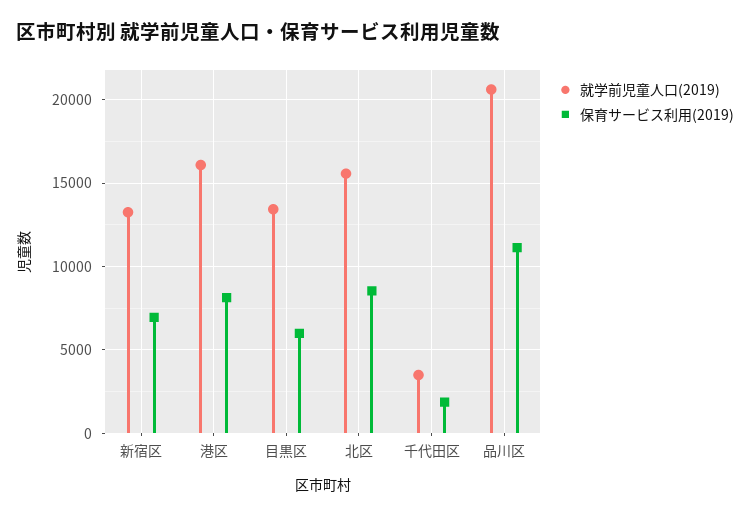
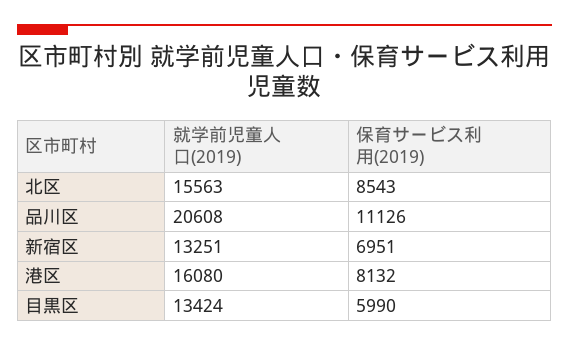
  {
    "就学前児童人口(2019)": {
      "新宿区": 13251,
      "港区": 16080,
      "目黒区": 13424,
      "北区": 15563,
-     "千代田区": 3500,
      "品川区": 20608
    },
    "保育サービス利用(2019)": {
      "新宿区": 6951,
      "港区": 8132,
      "目黒区": 5990,
      "北区": 8543,
-     "千代田区": 2000,
      "品川区": 11126
    }
  }

